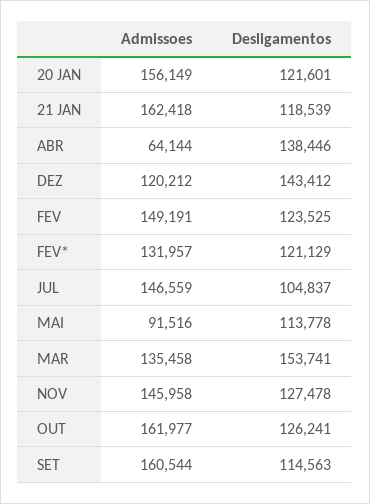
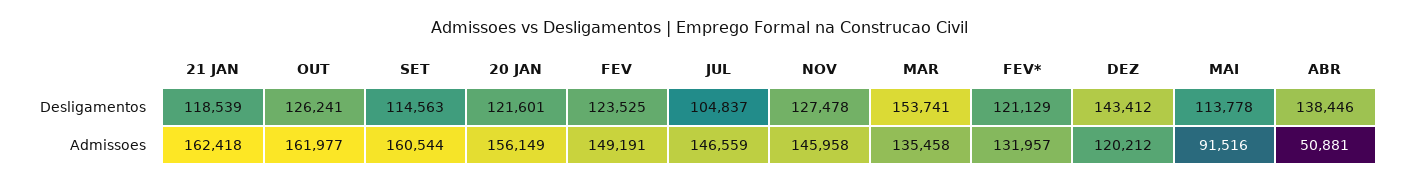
  {
    "Admissoes": {
      "20 JAN": 156149,
      "21 JAN": 162418,
-     "ABR": 64144,
+     "ABR": 50881,
      "DEZ": 120212,
      "FEV": 149191,
      "FEV*": 131957,
      "JUL": 146559,
      "MAI": 91516,
      "MAR": 135458,
      "NOV": 145958,
      "OUT": 161977,
      "SET": 160544
    },
    "Desligamentos": {
      "20 JAN": 121601,
      "21 JAN": 118539,
      "ABR": 138446,
      "DEZ": 143412,
      "FEV": 123525,
      "FEV*": 121129,
      "JUL": 104837,
      "MAI": 113778,
      "MAR": 153741,
      "NOV": 127478,
      "OUT": 126241,
      "SET": 114563
    }
  }

